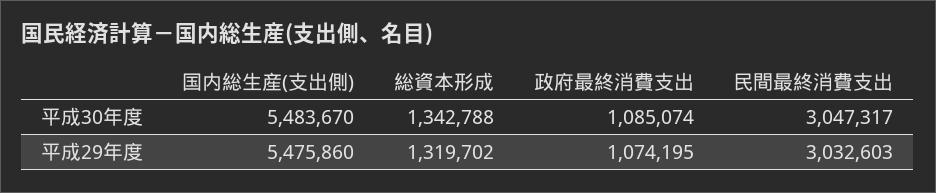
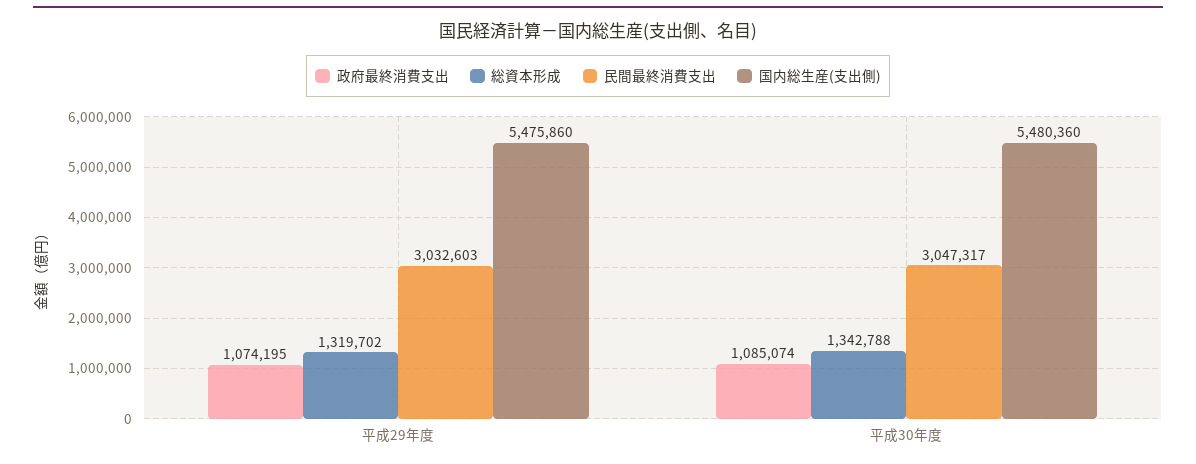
  {
    "国内総生産(支出側)": {
-     "平成30年度": 5483670,
+     "平成30年度": 5480360,
      "平成29年度": 5475860
    },
    "総資本形成": {
      "平成30年度": 1342788,
      "平成29年度": 1319702
    },
    "政府最終消費支出": {
      "平成30年度": 1085074,
      "平成29年度": 1074195
    },
    "民間最終消費支出": {
      "平成30年度": 3047317,
      "平成29年度": 3032603
    }
  }

